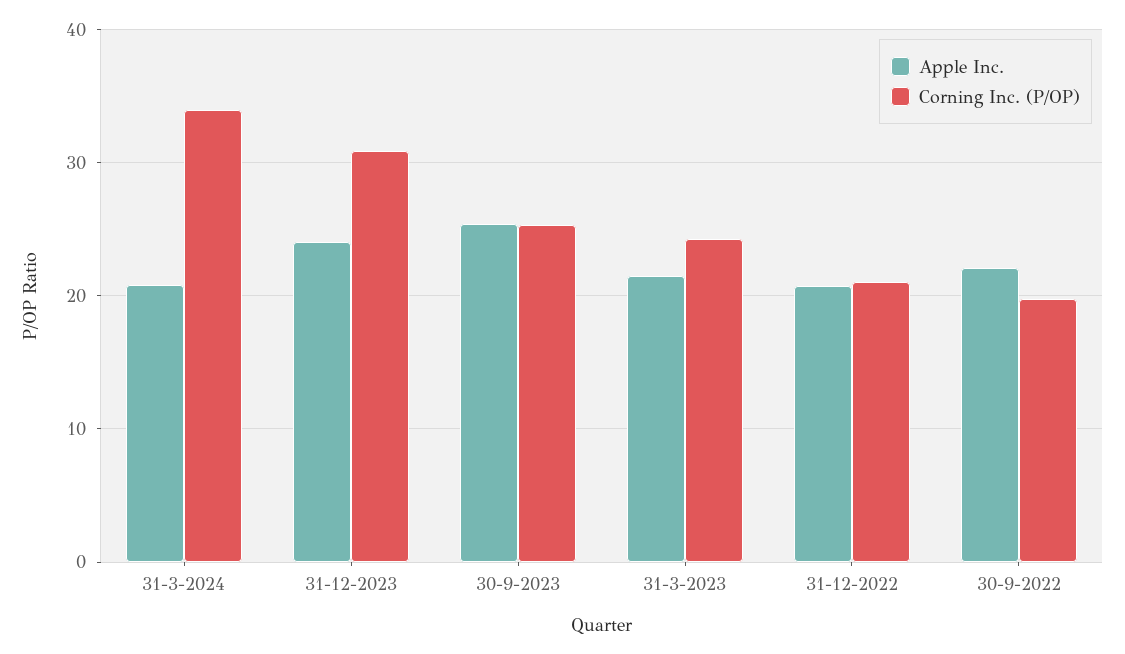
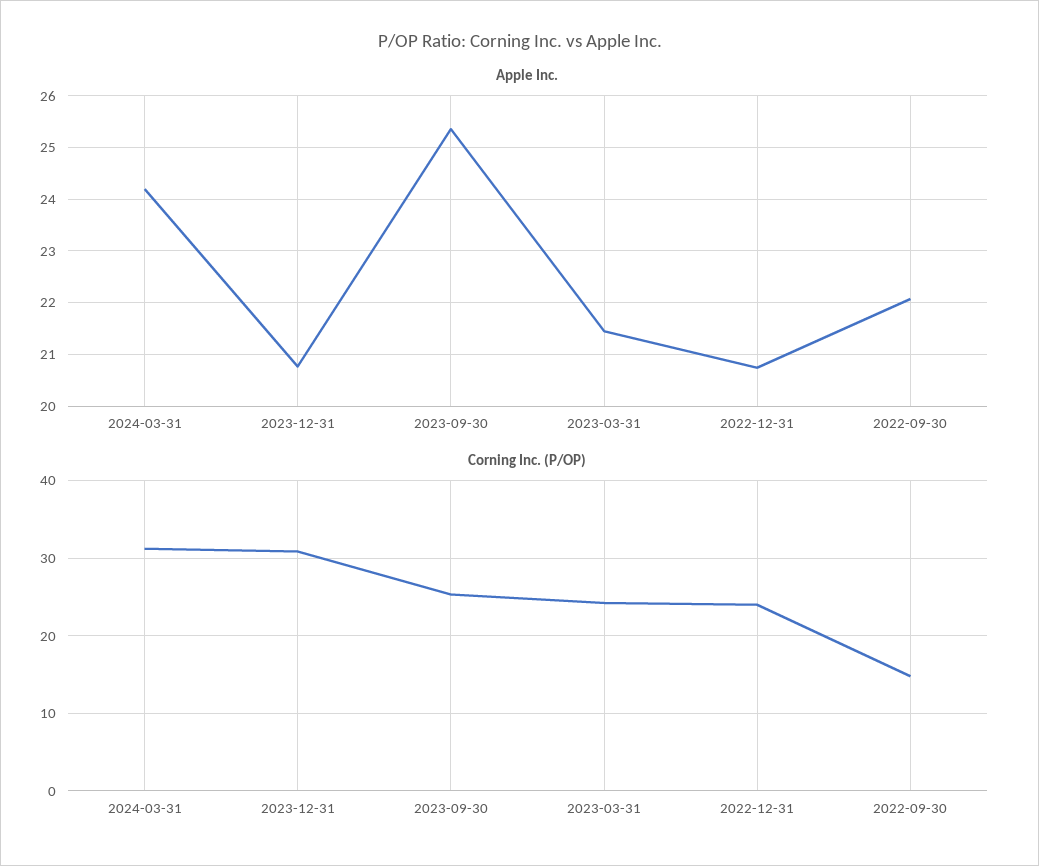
  {
    "Apple Inc.": {
-     "31-3-2024": 21,
+     "31-3-2024": 24.2,
-     "31-12-2023": 24,
+     "31-12-2023": 20.8,
      "30-9-2023": 25.4,
      "31-3-2023": 21.4,
      "31-12-2022": 20.8,
      "30-9-2022": 22
    },
    "Corning Inc. (P/OP)": {
-     "31-3-2024": 34,
+     "31-3-2024": 31,
      "31-12-2023": 31,
      "30-9-2023": 25,
      "31-3-2023": 24,
-     "31-12-2022": 21,
+     "31-12-2022": 24,
-     "30-9-2022": 20
+     "30-9-2022": 15
    }
  }

